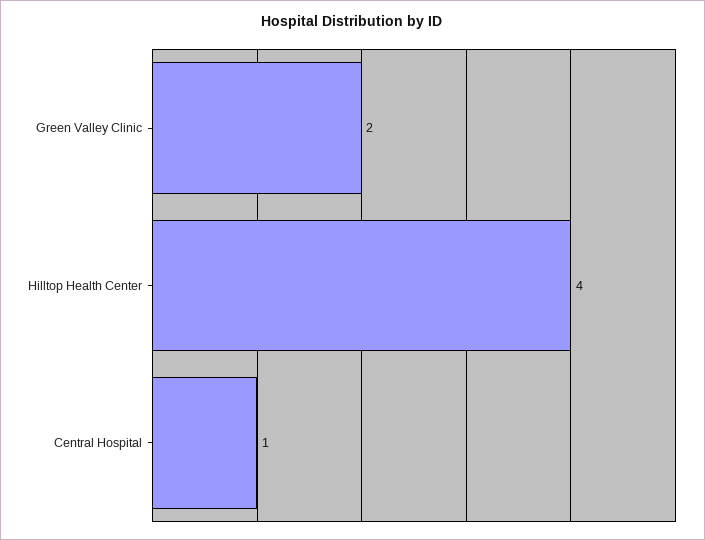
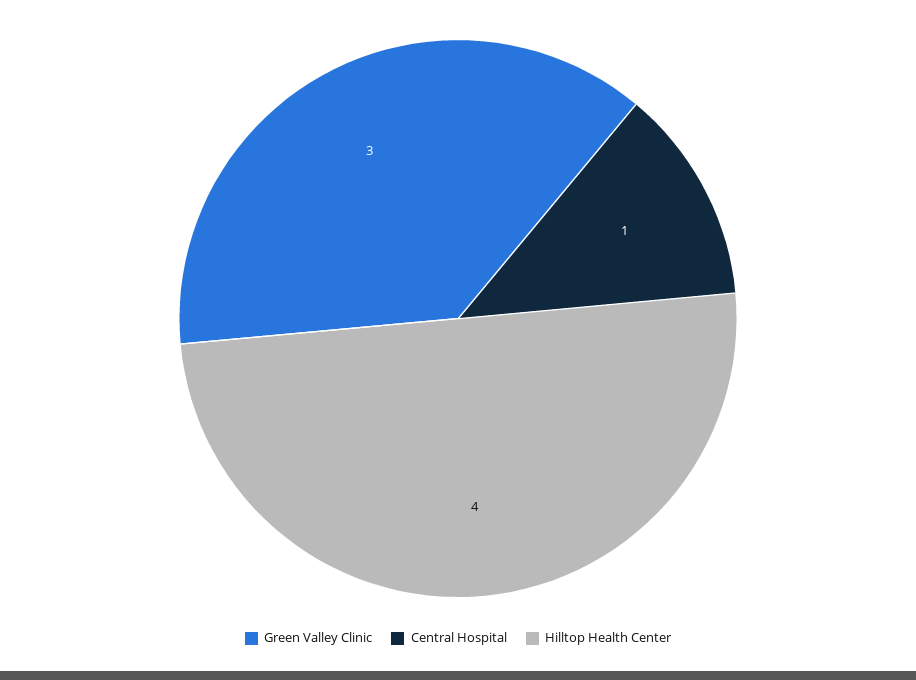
  {
-   "Green Valley Clinic": 2,
+   "Green Valley Clinic": 3,
    "Hilltop Health Center": 4,
    "Central Hospital": 1
  }

